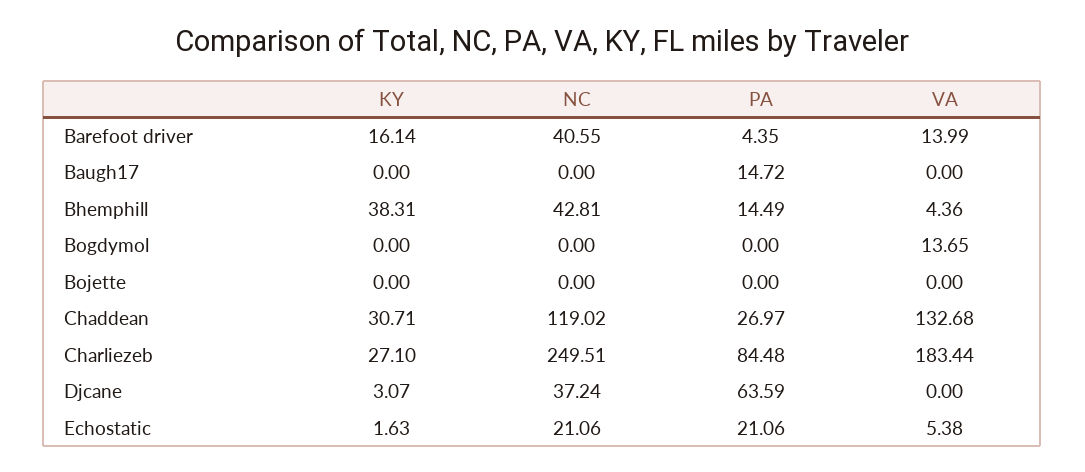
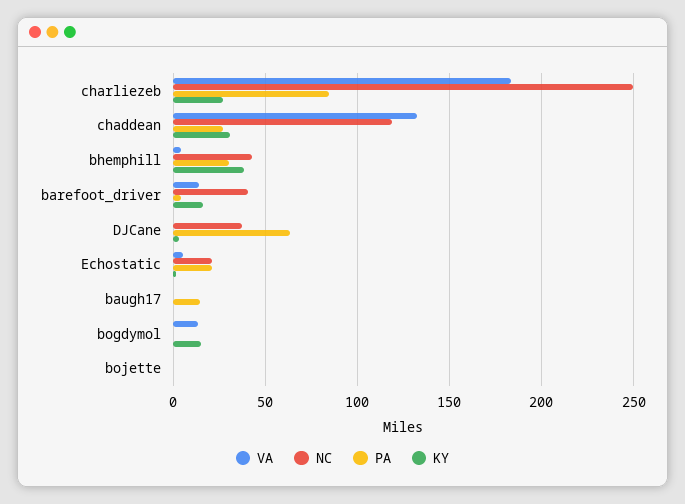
  {
    "KY": {
      "Barefoot driver": 16.14,
      "Baugh17": 0,
      "Bhemphill": 38.31,
-     "Bogdymol": 0,
+     "Bogdymol": 15,
      "Bojette": 0,
      "Chaddean": 30.71,
      "Charliezeb": 27.1,
      "Djcane": 3.07,
      "Echostatic": 1.63
    },
    "NC": {
      "Barefoot driver": 40.55,
      "Baugh17": 0,
      "Bhemphill": 42.81,
      "Bogdymol": 0,
      "Bojette": 0,
      "Chaddean": 119.02,
      "Charliezeb": 249.51,
      "Djcane": 37.24,
      "Echostatic": 21.06
    },
    "PA": {
      "Barefoot driver": 4.35,
      "Baugh17": 14.72,
-     "Bhemphill": 14.49,
+     "Bhemphill": 30,
      "Bogdymol": 0,
      "Bojette": 0,
      "Chaddean": 26.97,
      "Charliezeb": 84.48,
      "Djcane": 63.59,
      "Echostatic": 21.06
    },
    "VA": {
      "Barefoot driver": 13.99,
      "Baugh17": 0,
      "Bhemphill": 4.36,
      "Bogdymol": 13.65,
      "Bojette": 0,
      "Chaddean": 132.68,
      "Charliezeb": 183.44,
      "Djcane": 0,
      "Echostatic": 5.38
    }
  }

